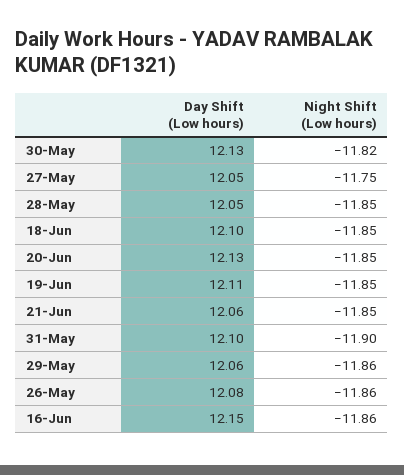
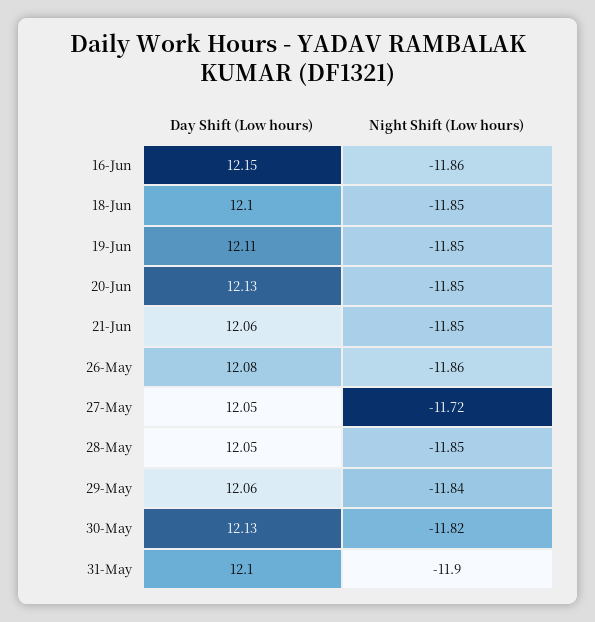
  {
    "Day Shift (Low hours)": {
      "30-May": 12.13,
      "27-May": 12.05,
      "28-May": 12.05,
      "18-Jun": 12.1,
      "20-Jun": 12.13,
      "19-Jun": 12.11,
      "21-Jun": 12.06,
      "31-May": 12.1,
      "29-May": 12.06,
      "26-May": 12.08,
      "16-Jun": 12.15
    },
    "Night Shift (Low hours)": {
      "30-May": -11.82,
-     "27-May": -11.75,
+     "27-May": -11.72,
      "28-May": -11.85,
      "18-Jun": -11.85,
      "20-Jun": -11.85,
      "19-Jun": -11.85,
      "21-Jun": -11.85,
      "31-May": -11.9,
-     "29-May": -11.86,
+     "29-May": -11.84,
      "26-May": -11.86,
      "16-Jun": -11.86
    }
  }

